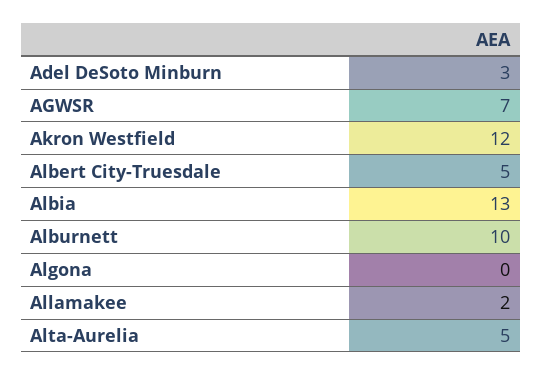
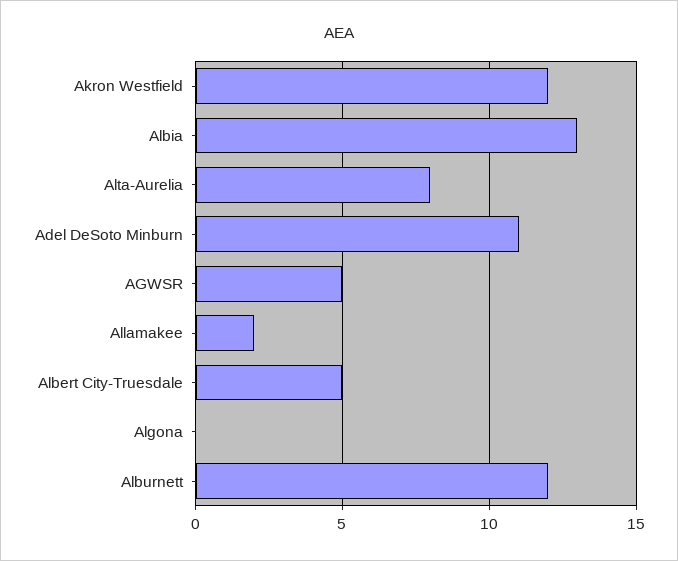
  {
-   "Adel DeSoto Minburn": 3,
+   "Adel DeSoto Minburn": 11,
-   "AGWSR": 7,
+   "AGWSR": 5,
    "Akron Westfield": 12,
    "Albert City-Truesdale": 5,
    "Albia": 13,
-   "Alburnett": 10,
+   "Alburnett": 12,
    "Algona": 0,
    "Allamakee": 2,
-   "Alta-Aurelia": 5
+   "Alta-Aurelia": 8
  }

